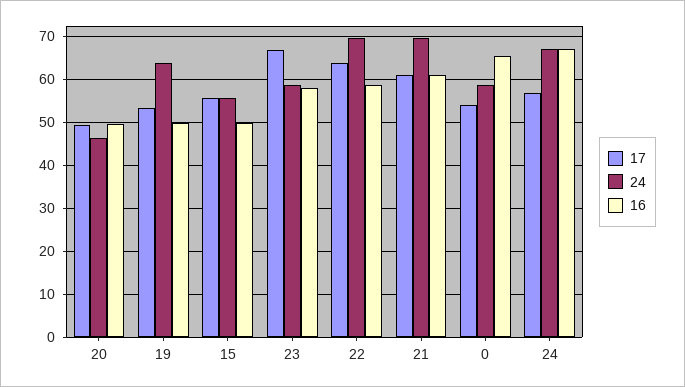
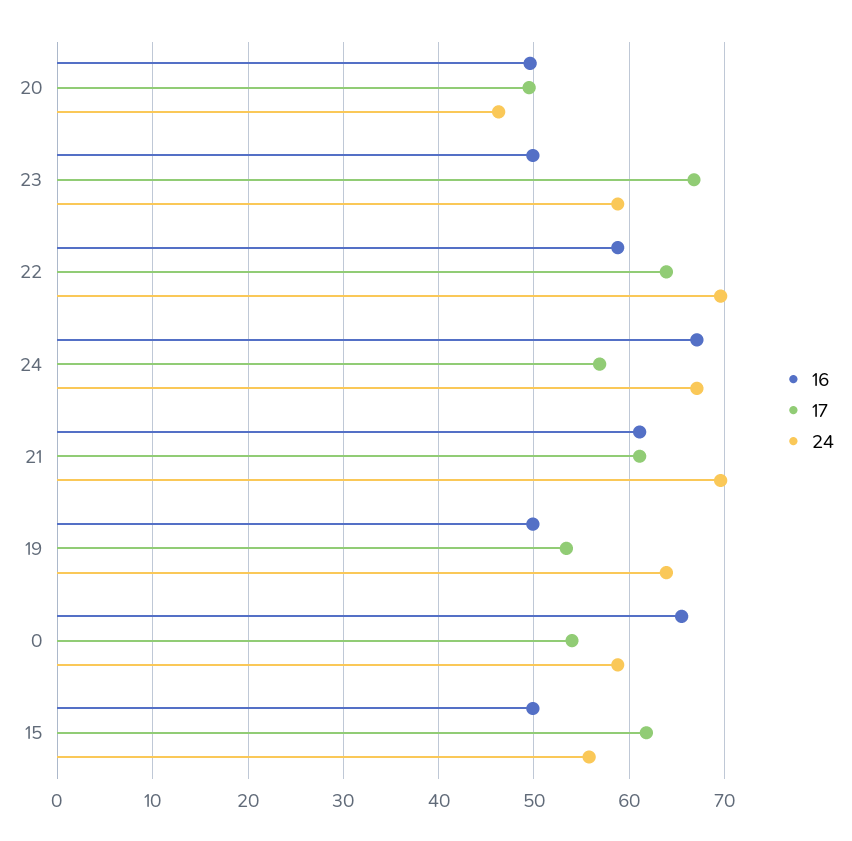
  {
    "17": {
      "20": 50,
      "19": 53,
-     "15": 56,
+     "15": 62,
      "23": 67,
      "22": 64,
      "21": 61,
      "0": 54,
      "24": 57
    },
    "24": {
      "20": 46,
      "19": 64,
      "15": 56,
      "23": 59,
      "22": 70,
      "21": 70,
      "0": 59,
      "24": 67
    },
    "16": {
      "20": 50,
      "19": 50,
      "15": 50,
-     "23": 58,
+     "23": 50,
      "22": 59,
      "21": 61,
      "0": 66,
      "24": 67
    }
  }

